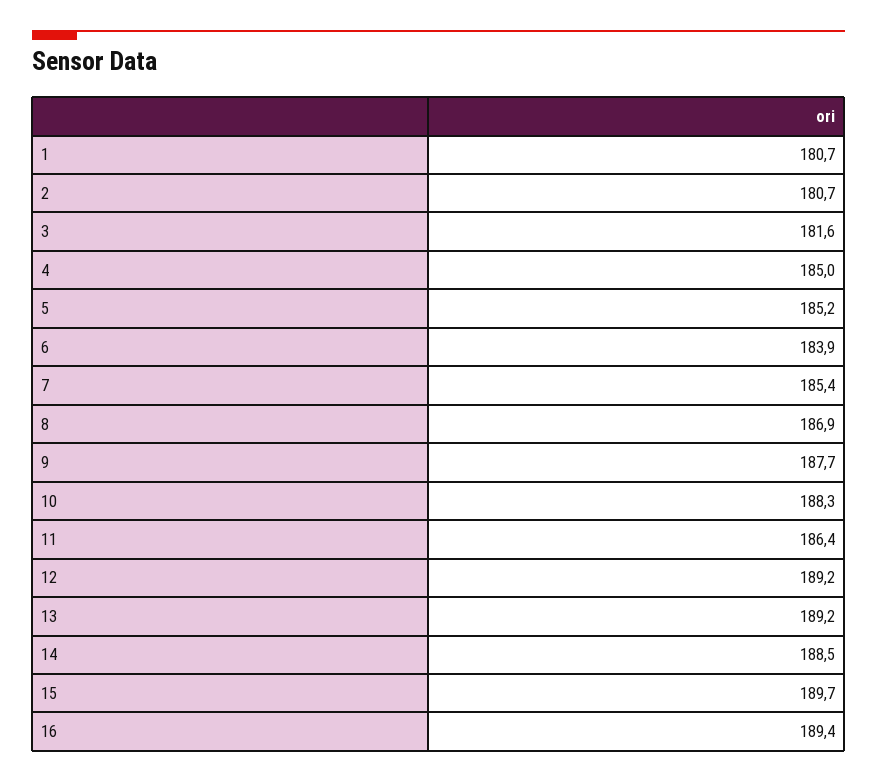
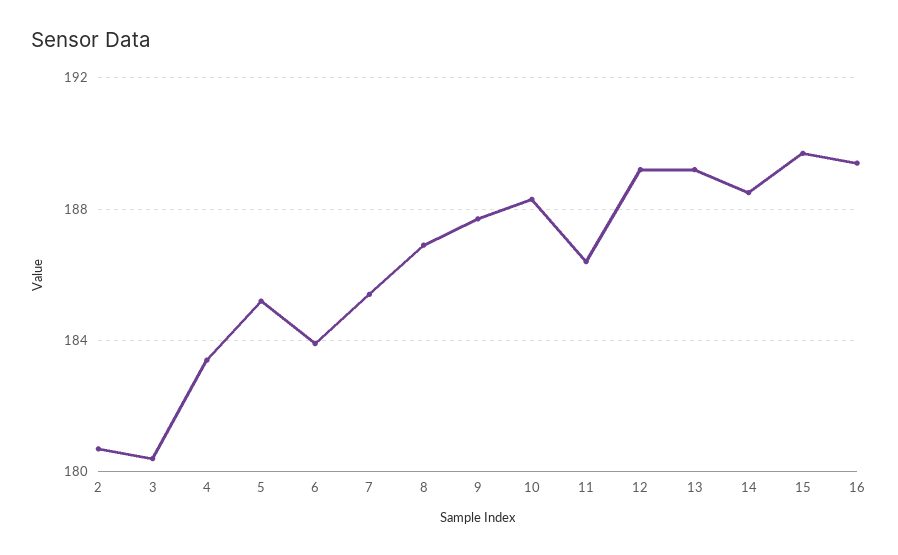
  {
-   "1": 180.7,
    "2": 180.7,
-   "3": 181.6,
+   "3": 180.5,
-   "4": 185,
+   "4": 183.5,
    "5": 185.2,
    "6": 183.9,
    "7": 185.4,
    "8": 186.9,
    "9": 187.7,
    "10": 188.3,
    "11": 186.4,
    "12": 189.2,
    "13": 189.2,
    "14": 188.5,
    "15": 189.7,
    "16": 189.4
  }

